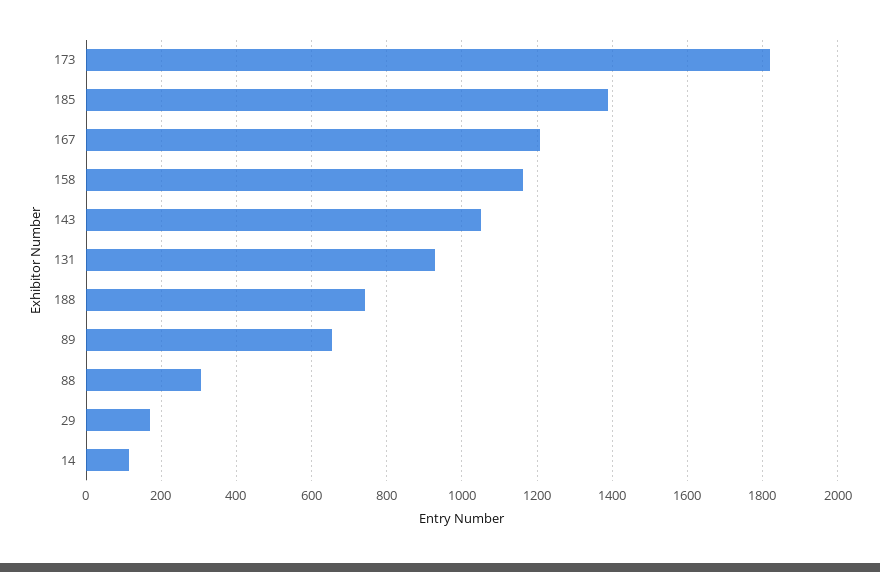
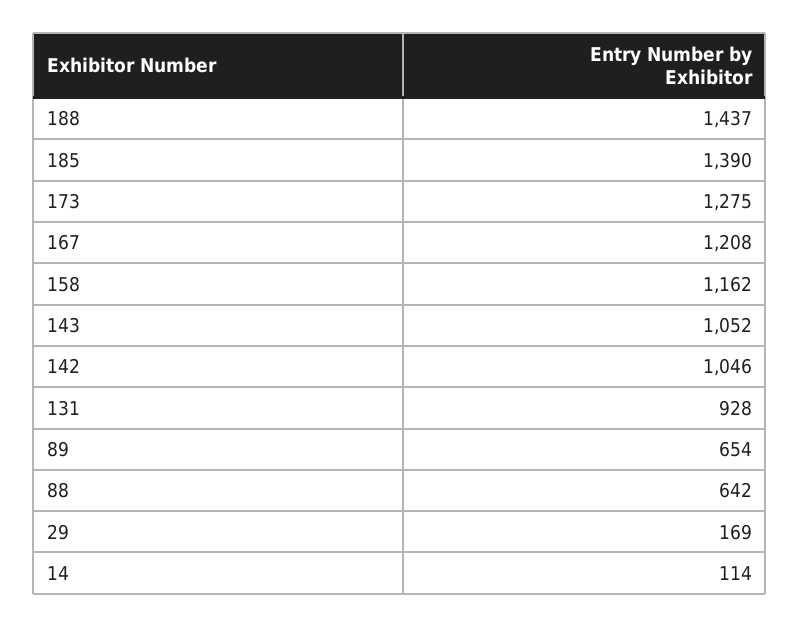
  {
-   "173": 1820,
+   "173": 1275,
    "185": 1390,
    "167": 1208,
    "158": 1162,
    "143": 1052,
    "131": 928,
-   "188": 740,
+   "188": 1437,
    "89": 654,
-   "88": 300,
+   "88": 642,
    "29": 169,
-   "14": 114
+   "14": 114,
+   "142": 1046
  }

